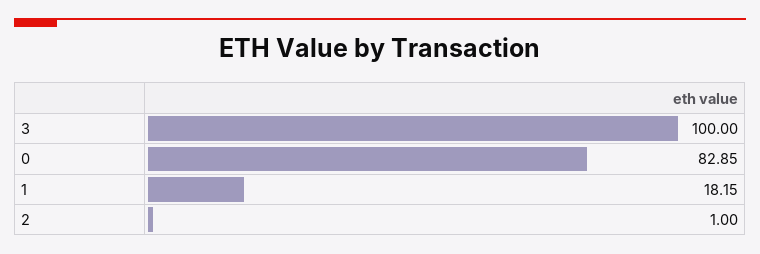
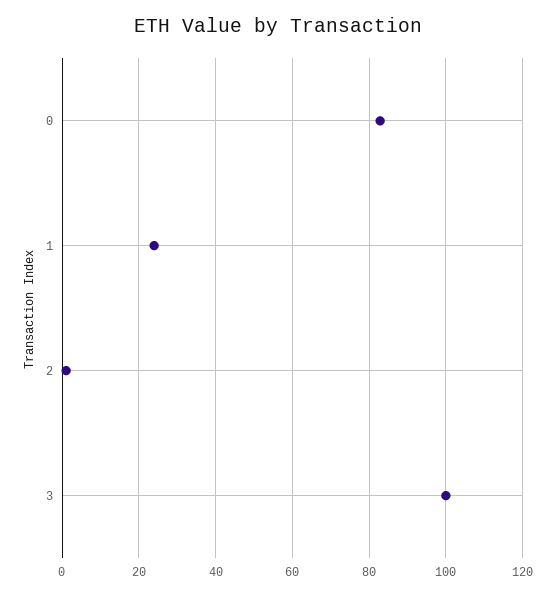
  {
    "3": 100,
    "0": 82.85,
-   "1": 18.15,
+   "1": 24,
    "2": 1
  }

